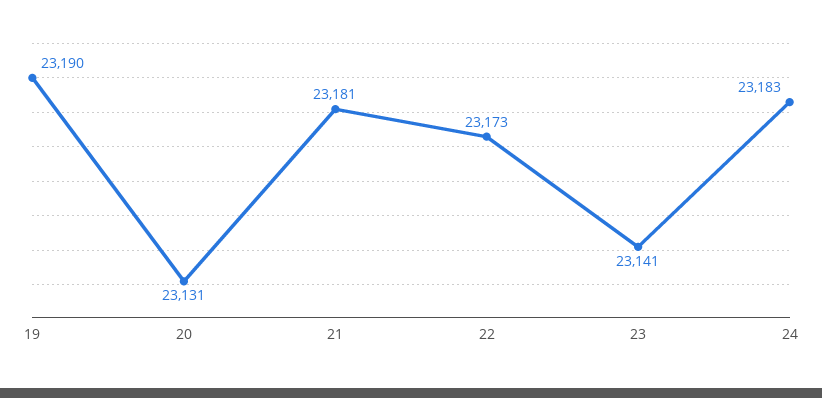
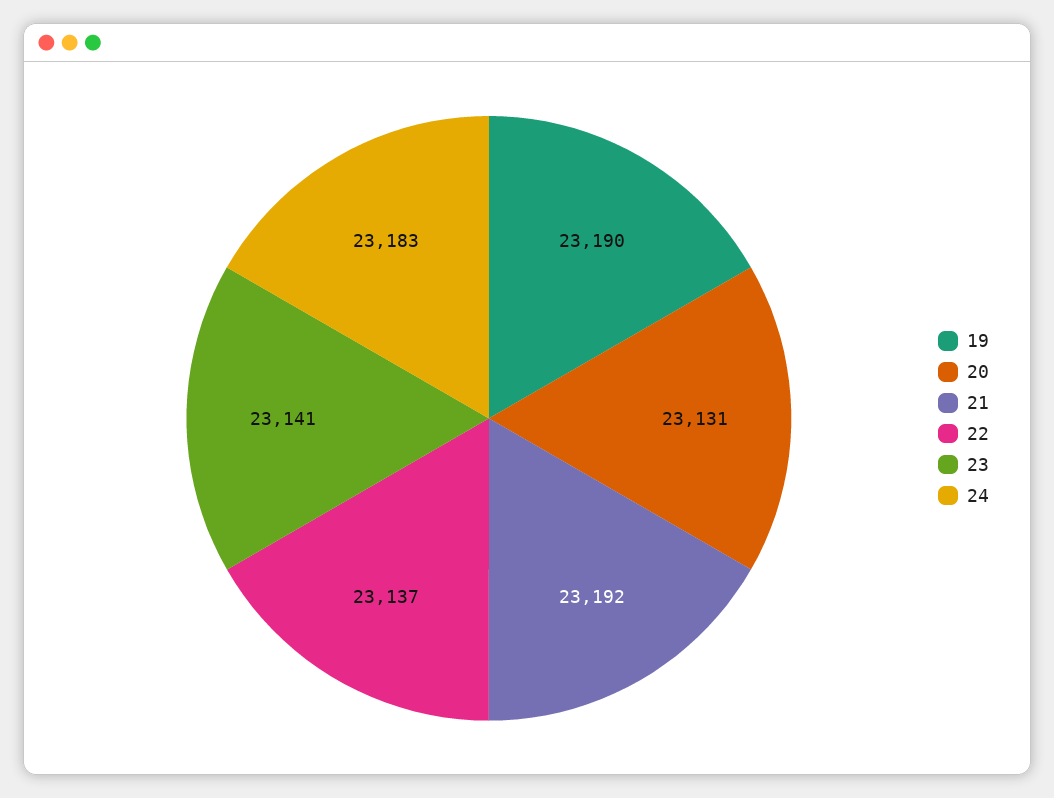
  {
    "19": 23190,
    "20": 23131,
-   "21": 23181,
+   "21": 23192,
-   "22": 23173,
+   "22": 23137,
    "23": 23141,
    "24": 23183
  }

